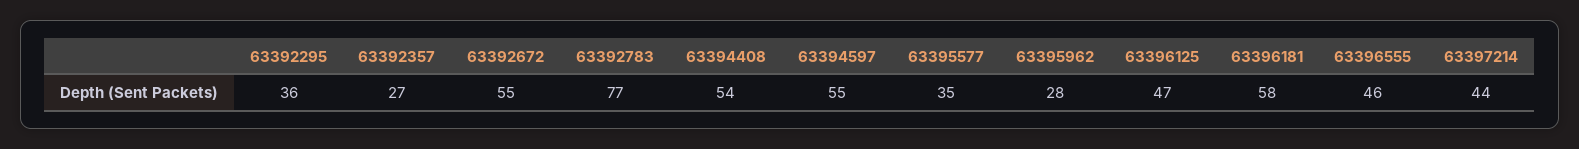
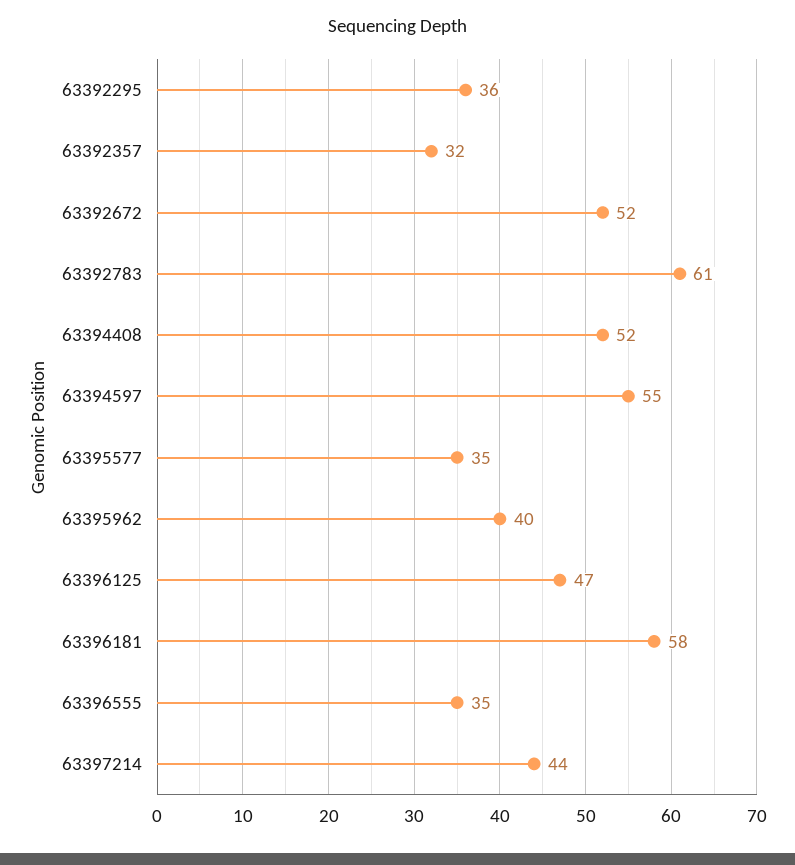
  {
    "63392295": 36,
-   "63392357": 27,
+   "63392357": 32,
-   "63392672": 55,
+   "63392672": 52,
-   "63392783": 77,
+   "63392783": 61,
-   "63394408": 54,
+   "63394408": 52,
    "63394597": 55,
    "63395577": 35,
-   "63395962": 28,
+   "63395962": 40,
    "63396125": 47,
    "63396181": 58,
-   "63396555": 46,
+   "63396555": 35,
    "63397214": 44
  }

